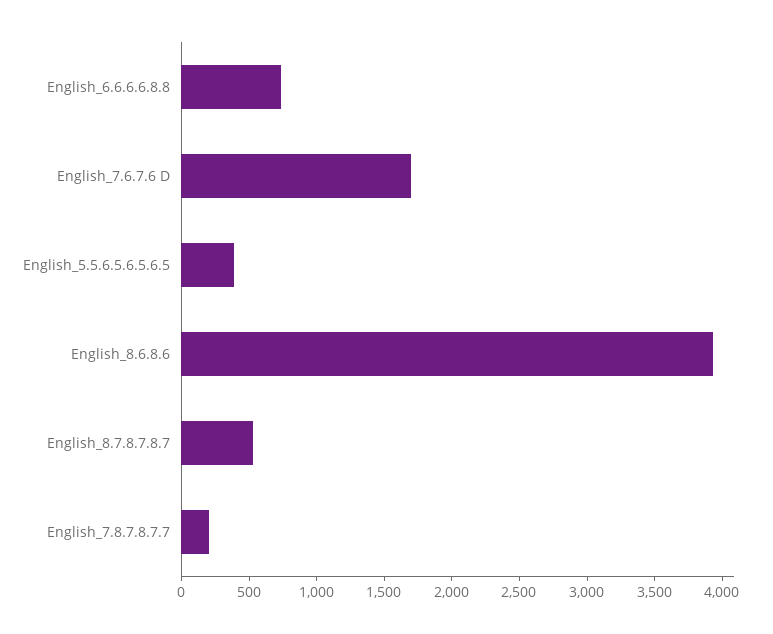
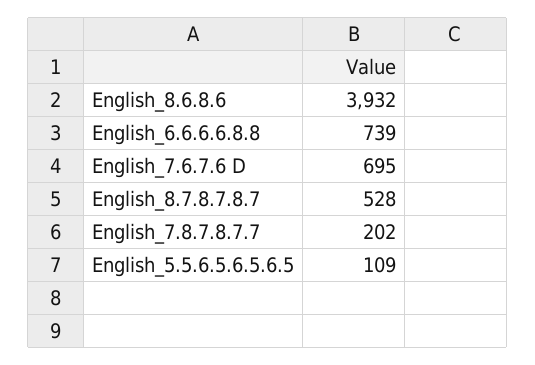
  {
    "English_6.6.6.6.8.8": 739,
-   "English_7.6.7.6 D": 1700,
+   "English_7.6.7.6 D": 695,
-   "English_5.5.6.5.6.5.6.5": 400,
+   "English_5.5.6.5.6.5.6.5": 109,
    "English_8.6.8.6": 3932,
    "English_8.7.8.7.8.7": 528,
    "English_7.8.7.8.7.7": 202
  }

